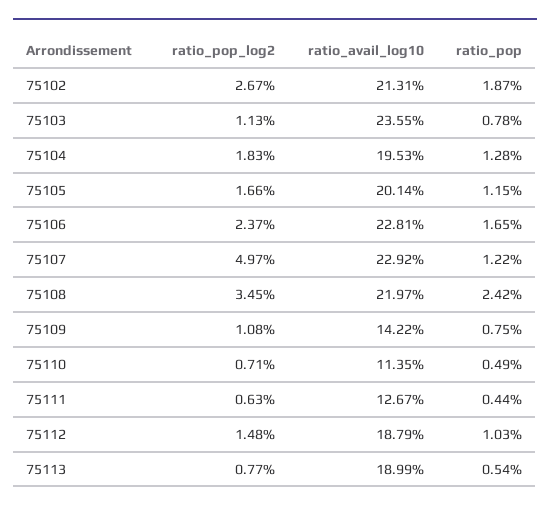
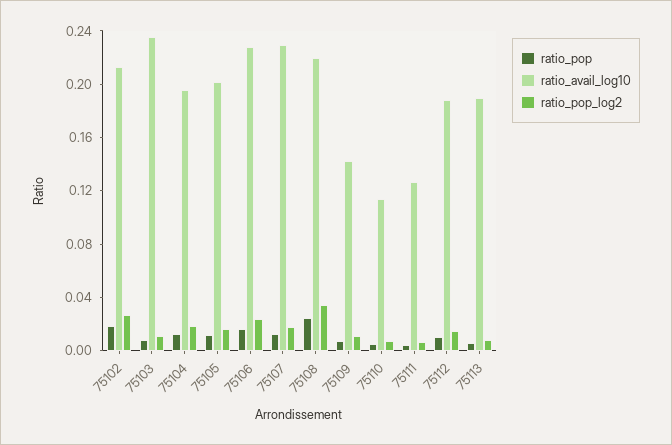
  {
    "ratio_pop_log2": {
      "75102": 0.0267,
      "75103": 0.0113,
      "75104": 0.0183,
      "75105": 0.0166,
      "75106": 0.0237,
-     "75107": 0.0497,
+     "75107": 0.02,
      "75108": 0.0345,
      "75109": 0.0108,
      "75110": 0.0071,
      "75111": 0.0063,
      "75112": 0.0148,
      "75113": 0.0077
    },
    "ratio_avail_log10": {
      "75102": 0.2131,
      "75103": 0.2355,
      "75104": 0.1953,
      "75105": 0.2014,
      "75106": 0.2281,
      "75107": 0.2292,
      "75108": 0.2197,
      "75109": 0.1422,
      "75110": 0.1135,
      "75111": 0.1267,
      "75112": 0.1879,
      "75113": 0.1899
    },
    "ratio_pop": {
      "75102": 0.0187,
      "75103": 0.0078,
      "75104": 0.0128,
      "75105": 0.0115,
      "75106": 0.0165,
      "75107": 0.0122,
      "75108": 0.0242,
      "75109": 0.0075,
      "75110": 0.0049,
      "75111": 0.0044,
      "75112": 0.0103,
      "75113": 0.0054
    }
  }

